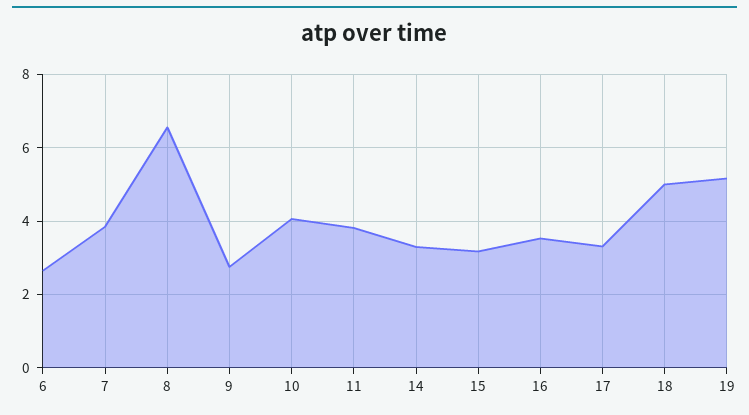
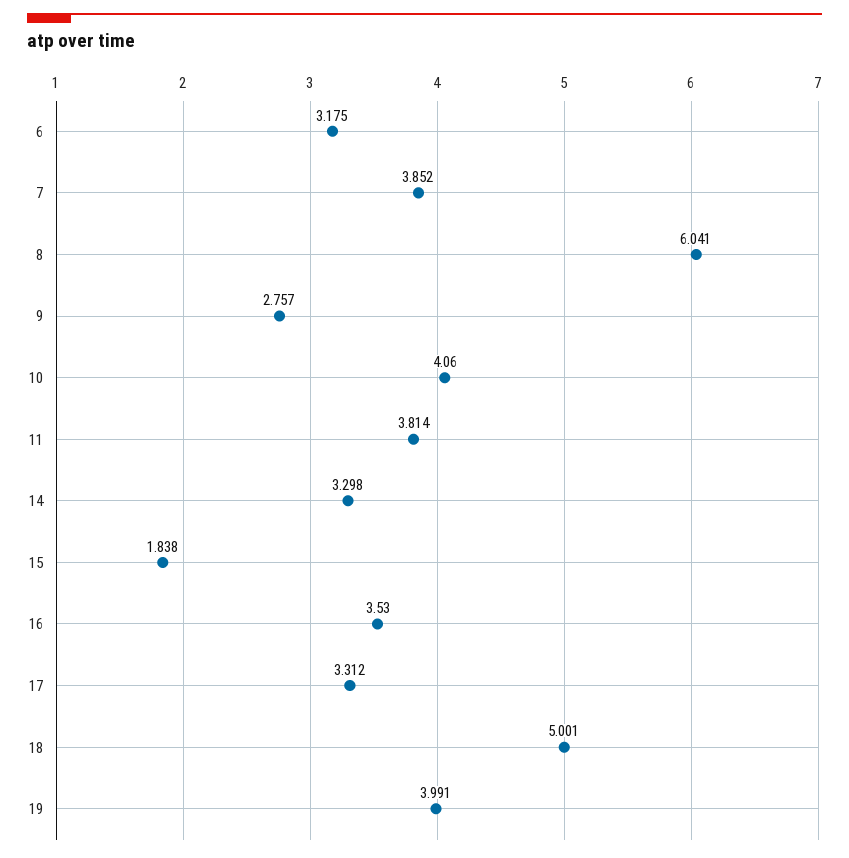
  {
-   "6": 2.6,
+   "6": 3.175,
    "7": 3.852,
-   "8": 6.6,
+   "8": 6.041,
    "9": 2.757,
    "10": 4.06,
    "11": 3.814,
    "14": 3.298,
-   "15": 3.2,
+   "15": 1.838,
    "16": 3.53,
    "17": 3.312,
    "18": 5.001,
-   "19": 5.2
+   "19": 3.991
  }

